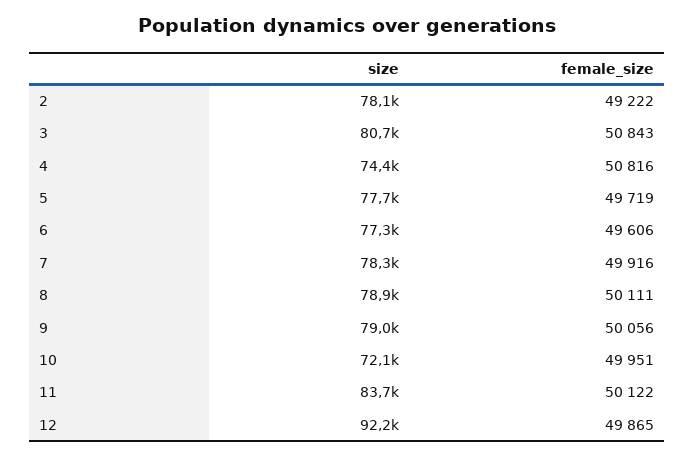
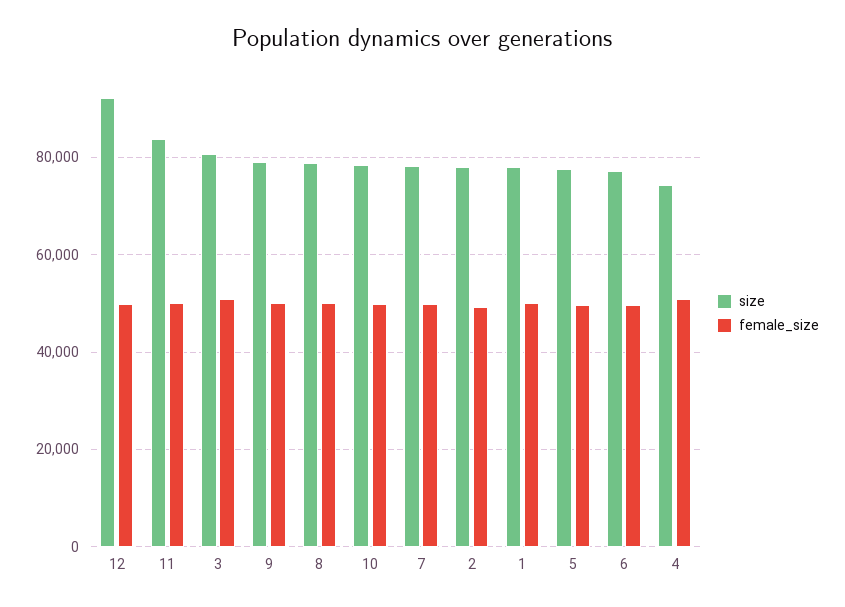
  {
    "size": {
      "2": 78100,
      "3": 80700,
      "4": 74400,
      "5": 77700,
      "6": 77300,
      "7": 78300,
      "8": 78900,
      "9": 79000,
-     "10": 72100,
+     "10": 78000,
      "11": 83700,
-     "12": 92200
+     "12": 92200,
+     "1": 78000
    },
    "female_size": {
      "2": 49222,
      "3": 50843,
      "4": 50816,
      "5": 49719,
      "6": 49606,
      "7": 49916,
      "8": 50111,
      "9": 50056,
      "10": 49951,
      "11": 50122,
-     "12": 49865
+     "12": 49865,
+     "1": 50000
    }
  }

